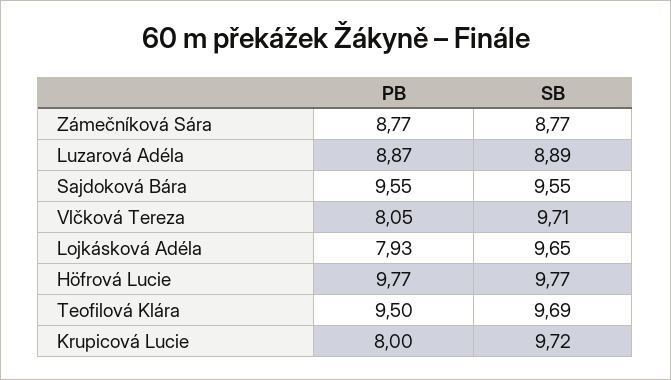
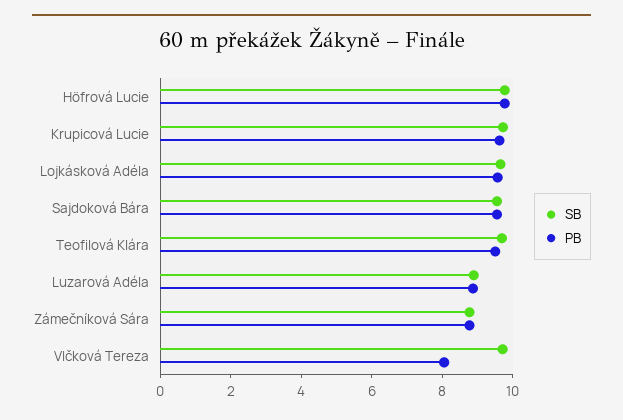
  {
    "PB": {
      "Zámečníková Sára": 8.77,
      "Luzarová Adéla": 8.87,
      "Sajdoková Bára": 9.55,
      "Vlčková Tereza": 8.05,
-     "Lojkásková Adéla": 7.93,
+     "Lojkásková Adéla": 9.5,
      "Höfrová Lucie": 9.77,
      "Teofilová Klára": 9.5,
-     "Krupicová Lucie": 8
+     "Krupicová Lucie": 9.5
    },
    "SB": {
      "Zámečníková Sára": 8.77,
      "Luzarová Adéla": 8.89,
      "Sajdoková Bára": 9.55,
      "Vlčková Tereza": 9.71,
      "Lojkásková Adéla": 9.65,
      "Höfrová Lucie": 9.77,
      "Teofilová Klára": 9.69,
      "Krupicová Lucie": 9.72
    }
  }

